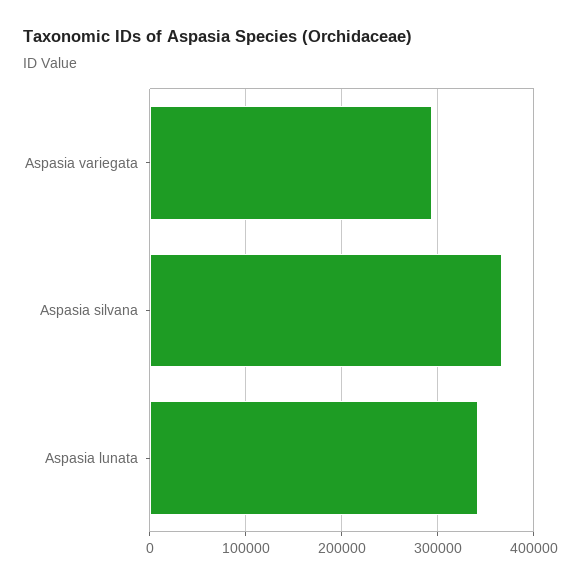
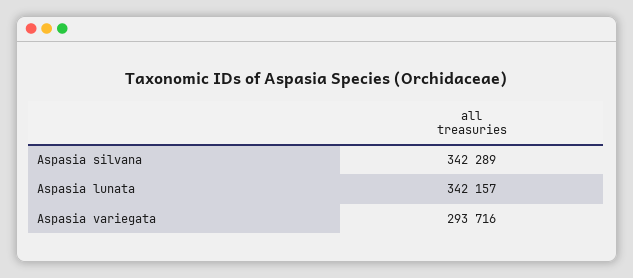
  {
    "Aspasia variegata": 293716,
-   "Aspasia silvana": 370000,
+   "Aspasia silvana": 342289,
    "Aspasia lunata": 342157
  }

